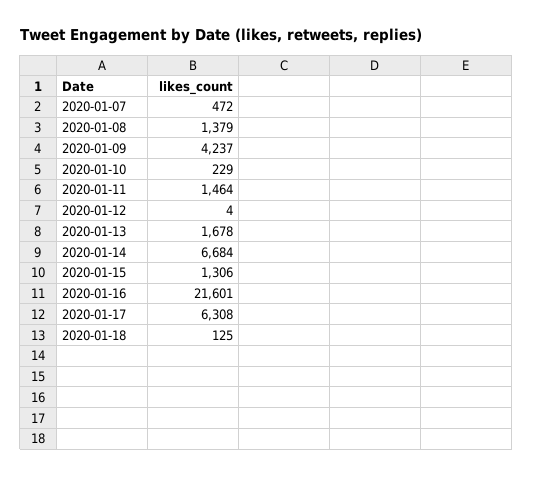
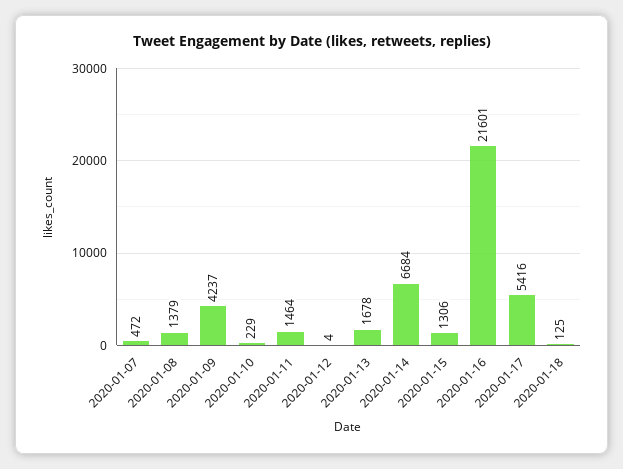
  {
    "2020-01-07": 472,
    "2020-01-08": 1379,
    "2020-01-09": 4237,
    "2020-01-10": 229,
    "2020-01-11": 1464,
    "2020-01-12": 4,
    "2020-01-13": 1678,
    "2020-01-14": 6684,
    "2020-01-15": 1306,
    "2020-01-16": 21601,
-   "2020-01-17": 6308,
+   "2020-01-17": 5416,
    "2020-01-18": 125
  }

